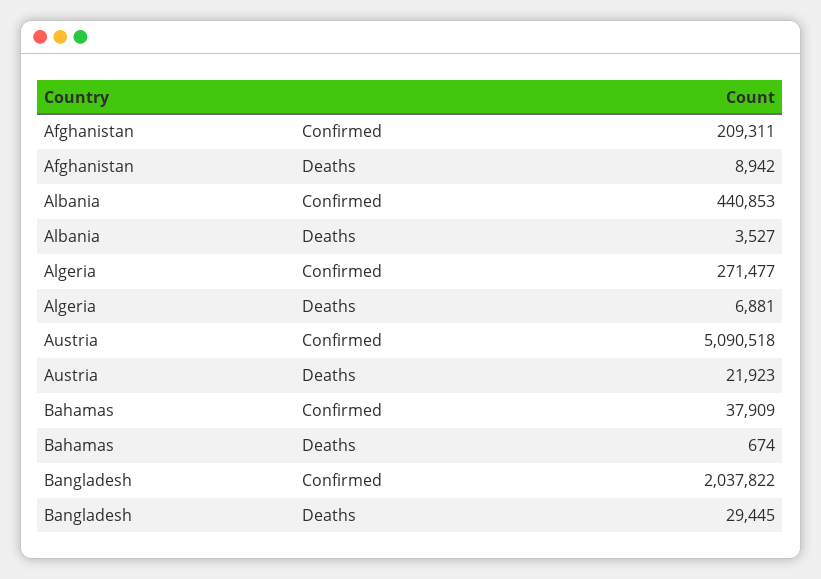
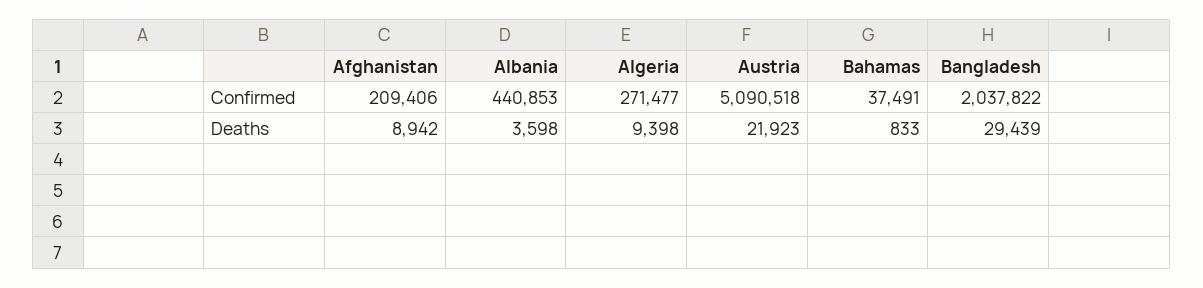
  {
    "Afghanistan": {
-     "Confirmed": 209311,
+     "Confirmed": 209406,
      "Deaths": 8942
    },
    "Albania": {
      "Confirmed": 440853,
-     "Deaths": 3527
+     "Deaths": 3598
    },
    "Algeria": {
      "Confirmed": 271477,
-     "Deaths": 6881
+     "Deaths": 9398
    },
    "Austria": {
      "Confirmed": 5090518,
      "Deaths": 21923
    },
    "Bahamas": {
-     "Confirmed": 37909,
+     "Confirmed": 37491,
-     "Deaths": 674
+     "Deaths": 833
    },
    "Bangladesh": {
      "Confirmed": 2037822,
-     "Deaths": 29445
+     "Deaths": 29439
    }
  }

